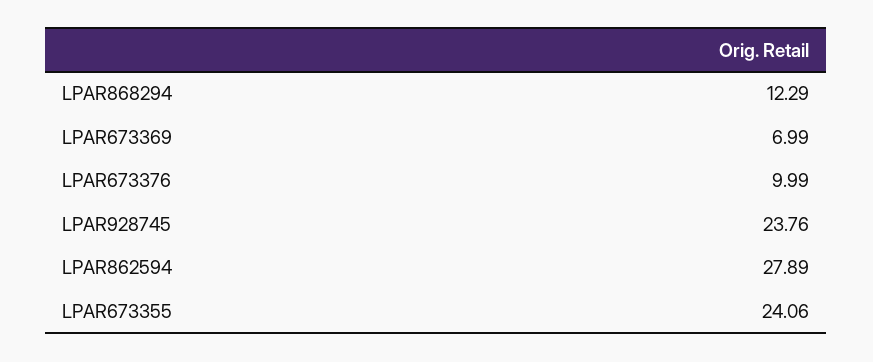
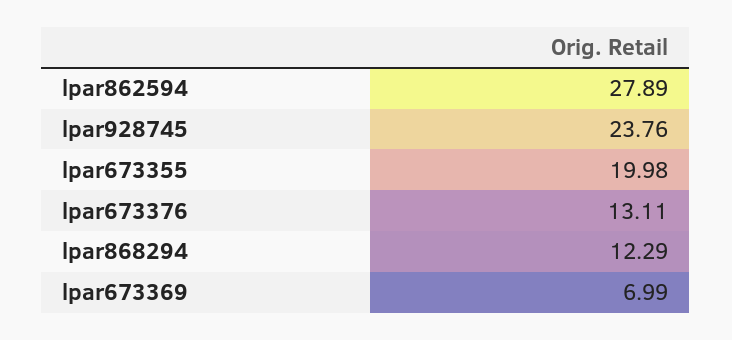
  {
    "LPAR868294": 12.29,
    "LPAR673369": 6.99,
-   "LPAR673376": 9.99,
+   "LPAR673376": 13.11,
    "LPAR928745": 23.76,
    "LPAR862594": 27.89,
-   "LPAR673355": 24.06
+   "LPAR673355": 19.98
  }

